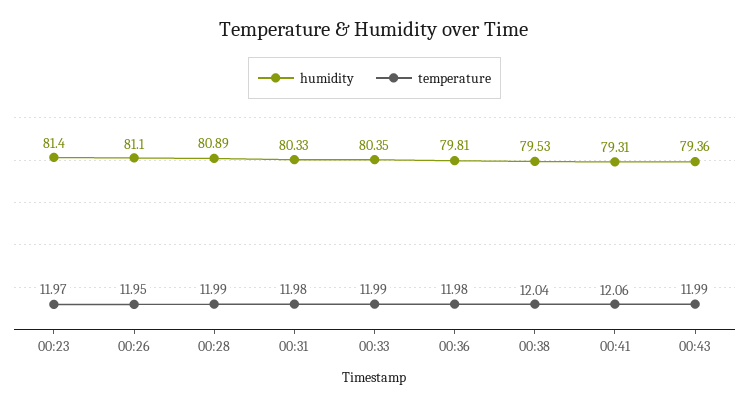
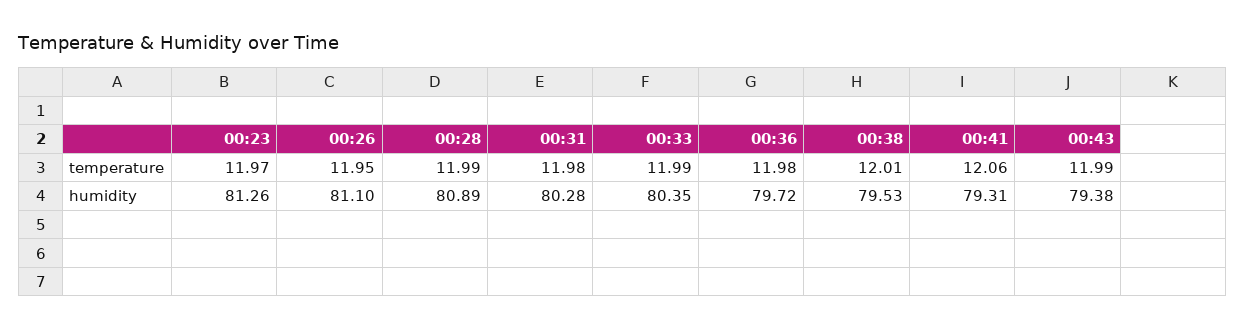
  {
    "humidity": {
-     "00:23": 81.4,
+     "00:23": 81.26,
      "00:26": 81.1,
      "00:28": 80.89,
-     "00:31": 80.33,
+     "00:31": 80.28,
      "00:33": 80.35,
-     "00:36": 79.81,
+     "00:36": 79.72,
      "00:38": 79.53,
      "00:41": 79.31,
-     "00:43": 79.36
+     "00:43": 79.38
    },
    "temperature": {
      "00:23": 11.97,
      "00:26": 11.95,
      "00:28": 11.99,
      "00:31": 11.98,
      "00:33": 11.99,
      "00:36": 11.98,
-     "00:38": 12.04,
+     "00:38": 12.01,
      "00:41": 12.06,
      "00:43": 11.99
    }
  }

